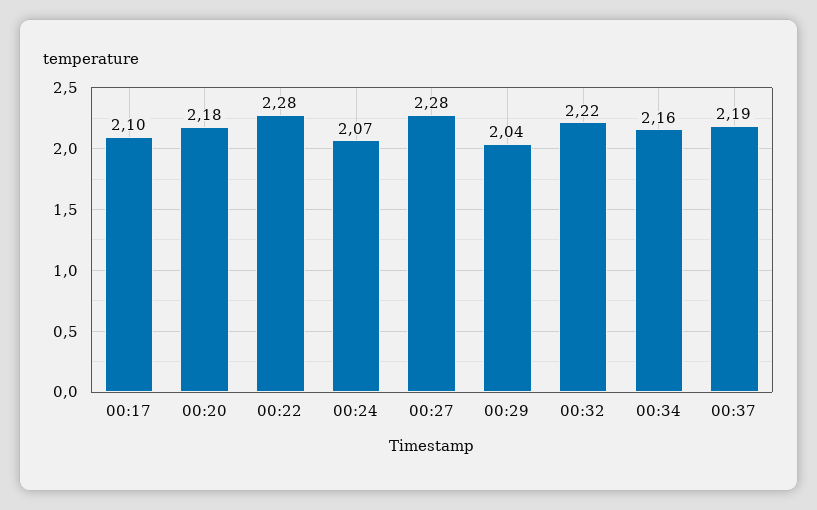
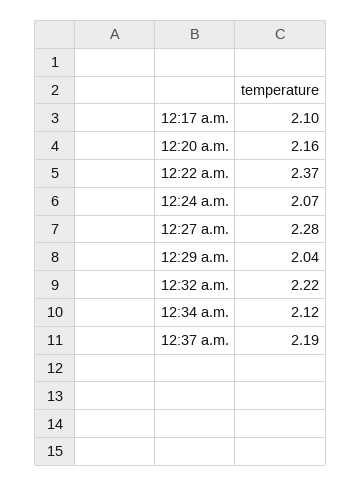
  {
    "00:17": 2.1,
-   "00:20": 2.18,
+   "00:20": 2.16,
-   "00:22": 2.28,
+   "00:22": 2.37,
    "00:24": 2.07,
    "00:27": 2.28,
    "00:29": 2.04,
    "00:32": 2.22,
-   "00:34": 2.16,
+   "00:34": 2.12,
    "00:37": 2.19
  }

